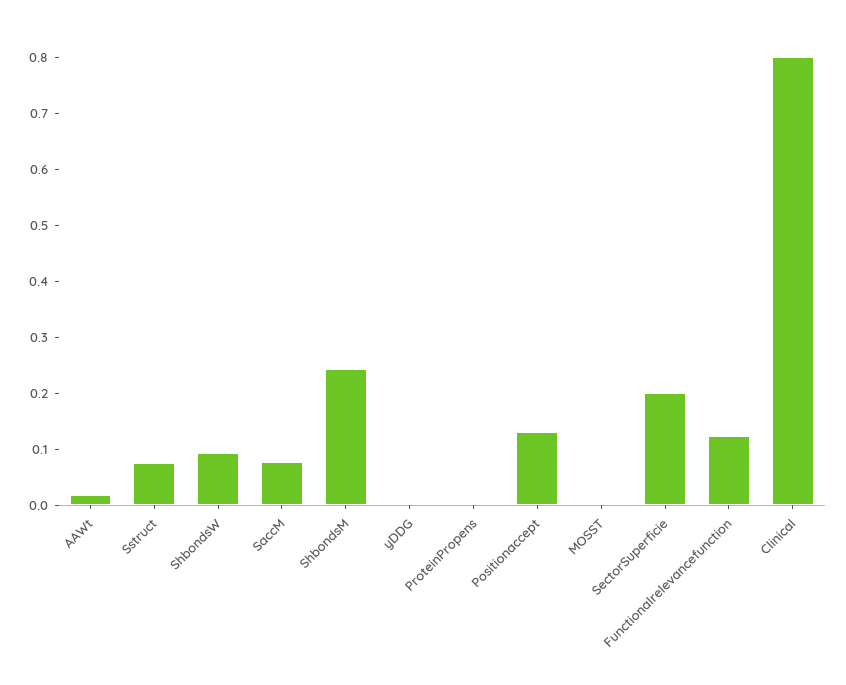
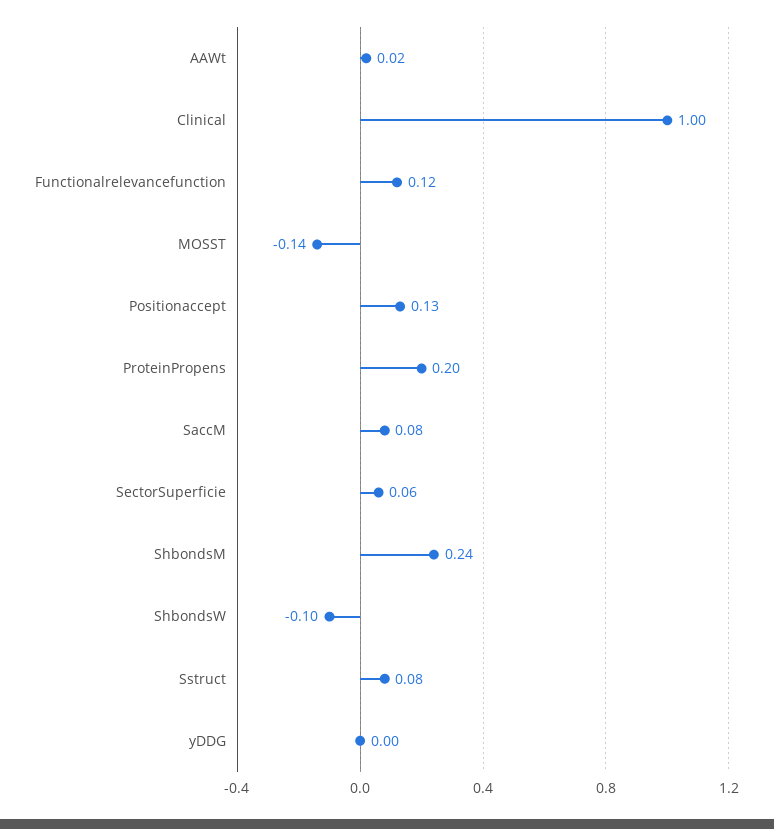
  {
    "AAWt": 0.02,
    "Sstruct": 0.08,
-   "ShbondsW": 0.1,
+   "ShbondsW": -0.1,
    "SaccM": 0.08,
    "ShbondsM": 0.24,
    "yDDG": 0,
-   "ProteinPropens": 0,
+   "ProteinPropens": 0.2,
    "Positionaccept": 0.13,
-   "MOSST": 0,
+   "MOSST": -0.14,
-   "SectorSuperficie": 0.2,
+   "SectorSuperficie": 0.06,
    "Functionalrelevancefunction": 0.12,
-   "Clinical": 0.8
+   "Clinical": 1
  }

